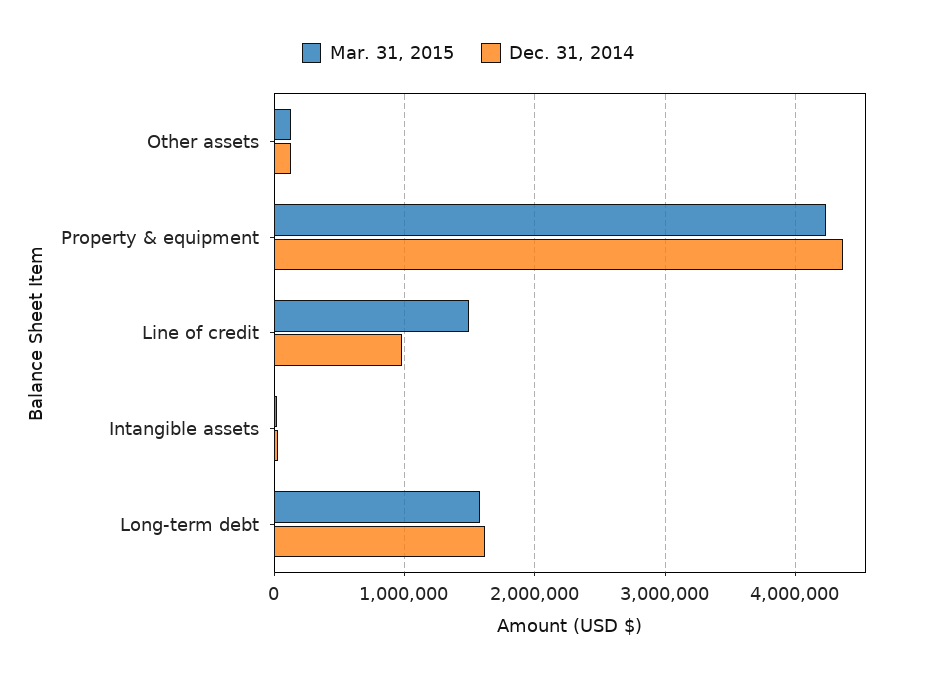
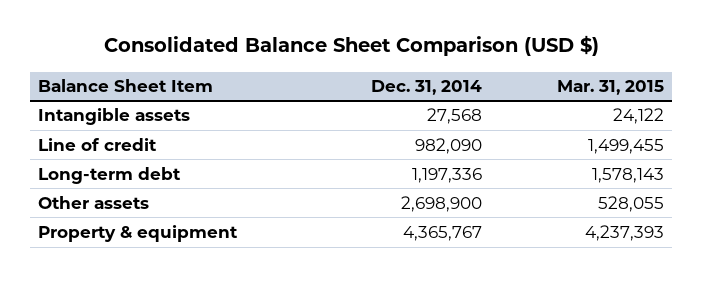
  {
    "Mar. 31, 2015": {
-     "Other assets": 100000,
+     "Other assets": 528055,
      "Property & equipment": 4237393,
      "Line of credit": 1499455,
      "Intangible assets": 24122,
      "Long-term debt": 1578143
    },
    "Dec. 31, 2014": {
-     "Other assets": 100000,
+     "Other assets": 2698900,
      "Property & equipment": 4365767,
      "Line of credit": 982090,
      "Intangible assets": 27568,
-     "Long-term debt": 1600000
+     "Long-term debt": 1197336
    }
  }

